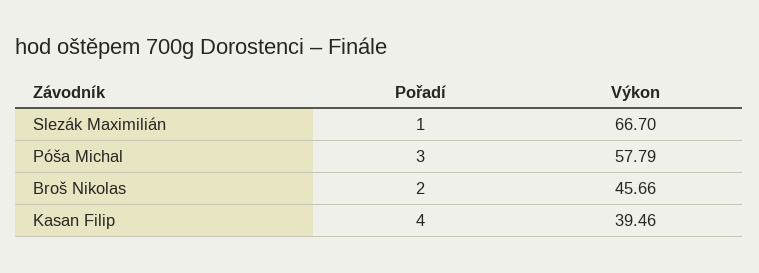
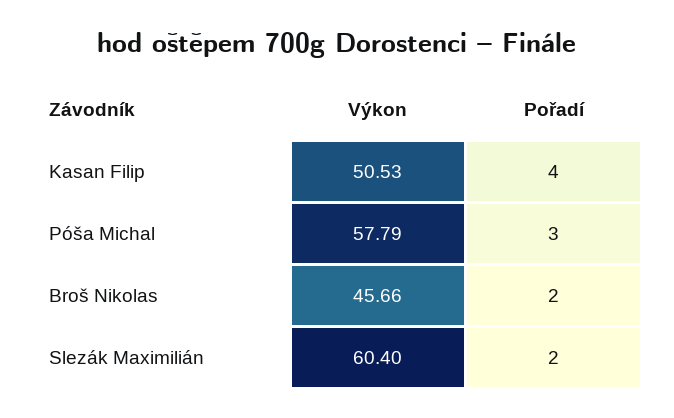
  {
    "Pořadí": {
-     "Slezák Maximilián": 1,
+     "Slezák Maximilián": 2,
      "Póša Michal": 3,
      "Broš Nikolas": 2,
      "Kasan Filip": 4
    },
    "Výkon": {
-     "Slezák Maximilián": 66.7,
+     "Slezák Maximilián": 60.4,
      "Póša Michal": 57.79,
      "Broš Nikolas": 45.66,
-     "Kasan Filip": 39.46
+     "Kasan Filip": 50.53
    }
  }

